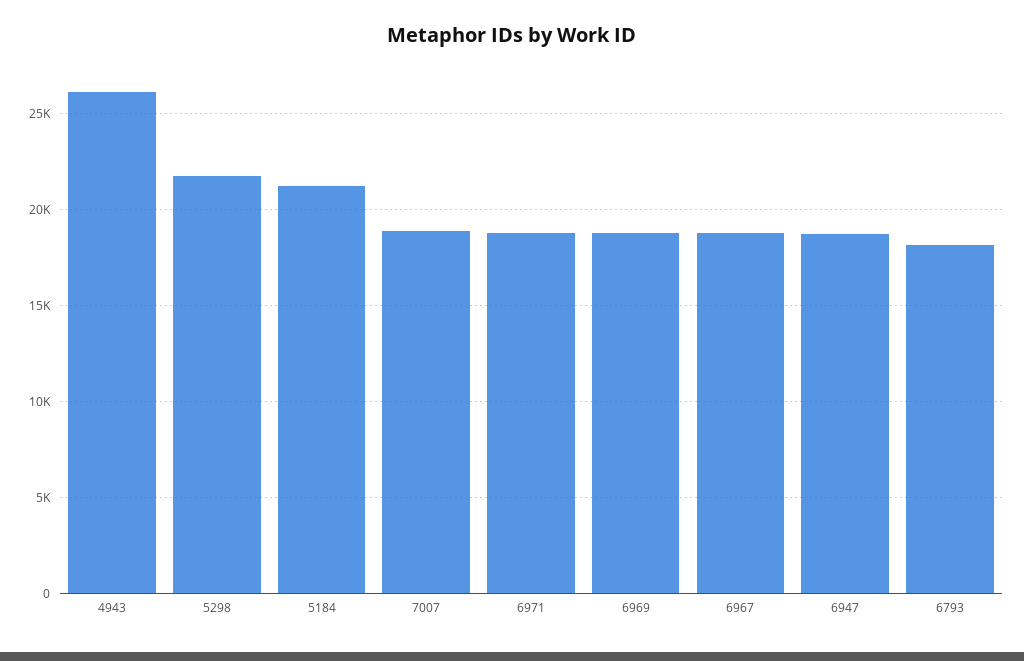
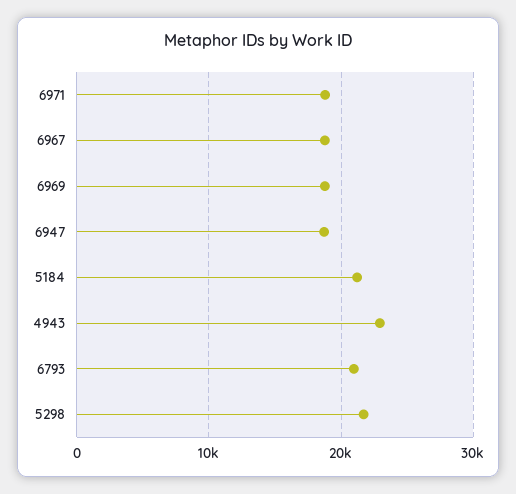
  {
-   "4943": 26000,
+   "4943": 23000,
    "5298": 21500,
    "5184": 21000,
-   "7007": 19000,
    "6971": 19000,
    "6969": 19000,
    "6967": 19000,
    "6947": 18500,
-   "6793": 18000
+   "6793": 21000
  }

